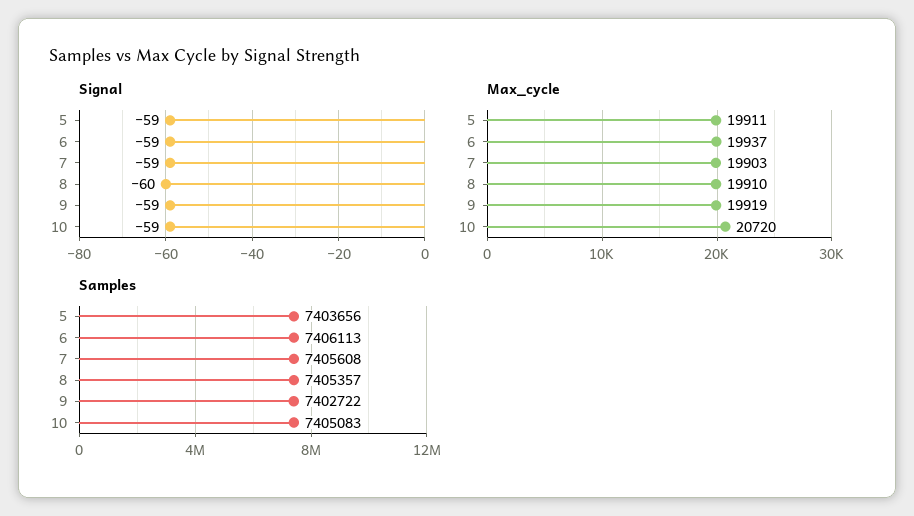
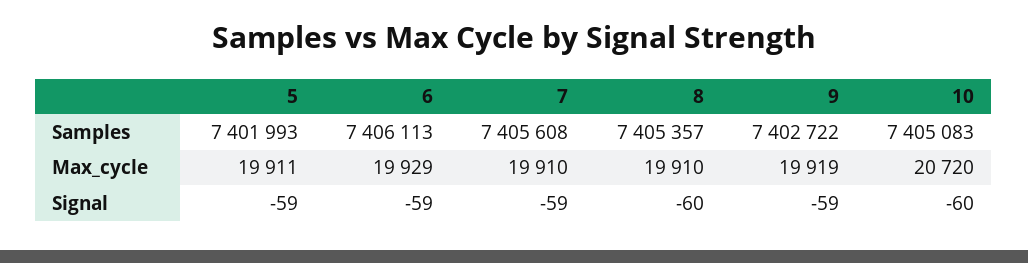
  {
    "Signal": {
      "5": -59,
      "6": -59,
      "7": -59,
      "8": -60,
      "9": -59,
-     "10": -59
+     "10": -60
    },
    "Max_cycle": {
      "5": 19911,
-     "6": 19937,
+     "6": 19929,
-     "7": 19903,
+     "7": 19910,
      "8": 19910,
      "9": 19919,
      "10": 20720
    },
    "Samples": {
-     "5": 7403656,
+     "5": 7401993,
      "6": 7406113,
      "7": 7405608,
      "8": 7405357,
      "9": 7402722,
      "10": 7405083
    }
  }

